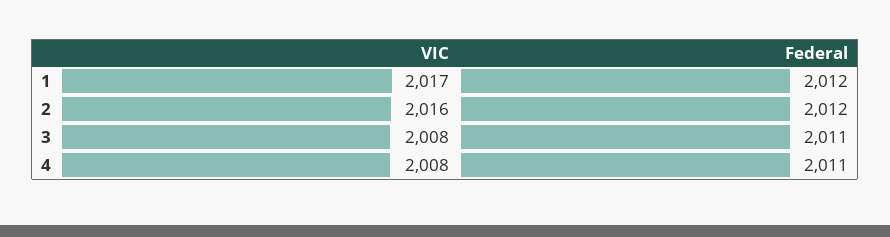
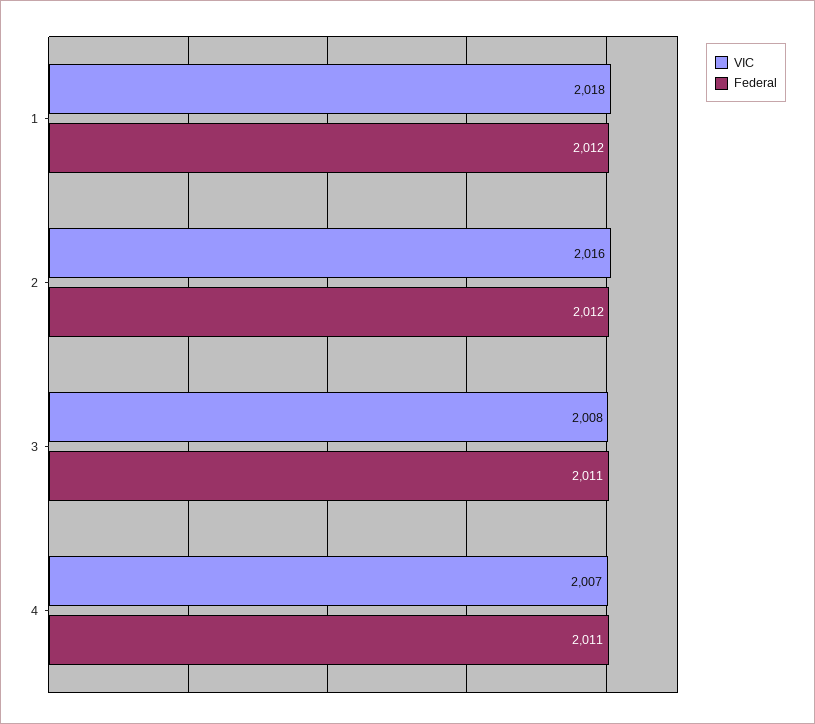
  {
    "VIC": {
-     "1": 2017,
+     "1": 2018,
      "2": 2016,
      "3": 2008,
-     "4": 2008
+     "4": 2007
    },
    "Federal": {
      "1": 2012,
      "2": 2012,
      "3": 2011,
      "4": 2011
    }
  }

